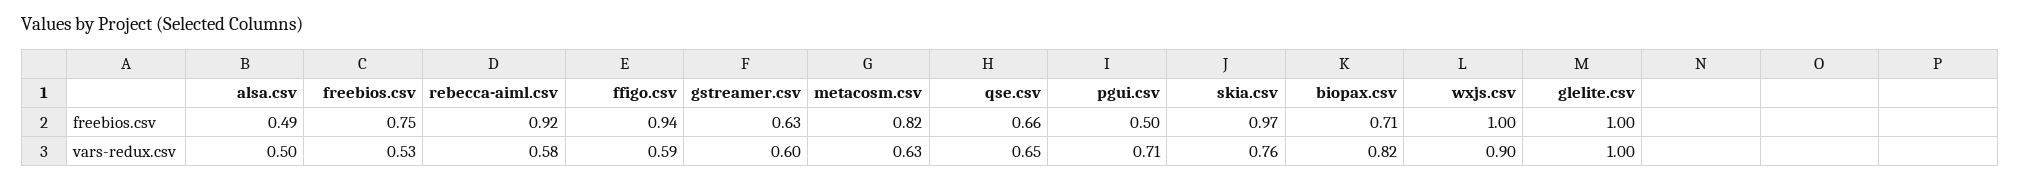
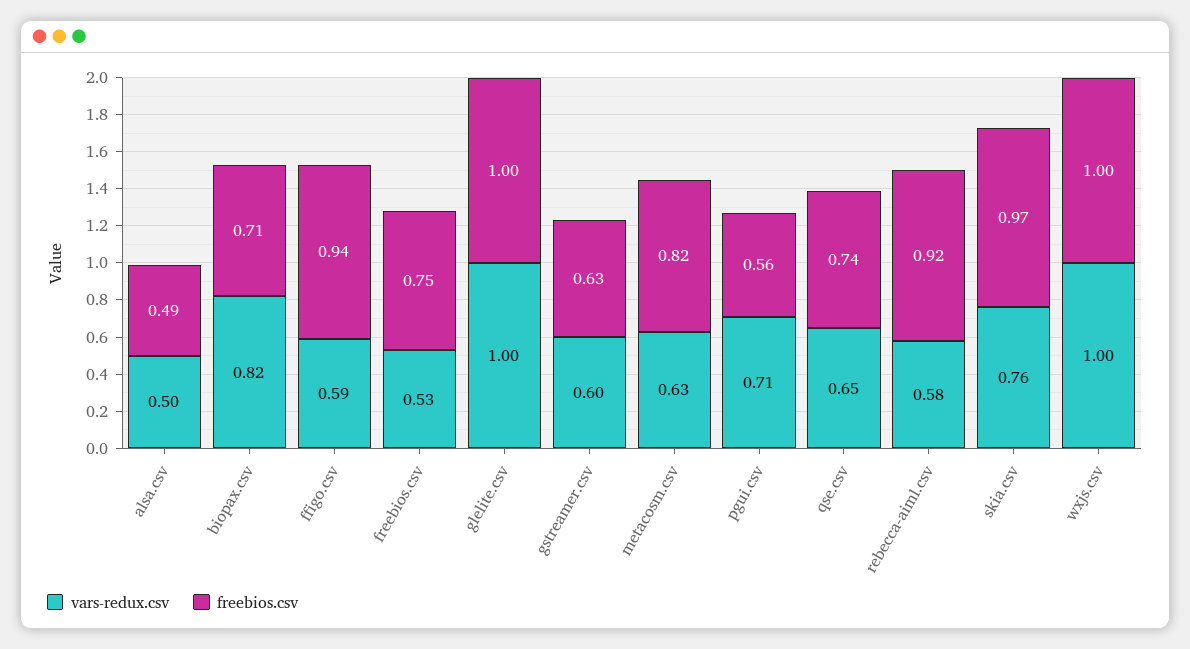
  {
    "freebios.csv": {
      "alsa.csv": 0.49,
      "freebios.csv": 0.75,
      "rebecca-aiml.csv": 0.92,
      "ffigo.csv": 0.94,
      "gstreamer.csv": 0.63,
      "metacosm.csv": 0.82,
-     "qse.csv": 0.66,
+     "qse.csv": 0.74,
-     "pgui.csv": 0.5,
+     "pgui.csv": 0.56,
      "skia.csv": 0.97,
      "biopax.csv": 0.71,
      "wxjs.csv": 1,
      "glelite.csv": 1
    },
    "vars-redux.csv": {
      "alsa.csv": 0.5,
      "freebios.csv": 0.53,
      "rebecca-aiml.csv": 0.58,
      "ffigo.csv": 0.59,
      "gstreamer.csv": 0.6,
      "metacosm.csv": 0.63,
      "qse.csv": 0.65,
      "pgui.csv": 0.71,
      "skia.csv": 0.76,
      "biopax.csv": 0.82,
-     "wxjs.csv": 0.9,
+     "wxjs.csv": 1,
      "glelite.csv": 1
    }
  }

